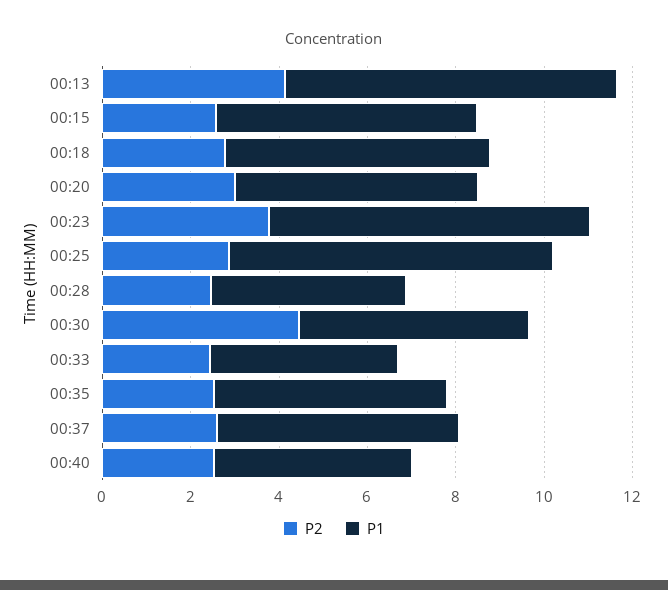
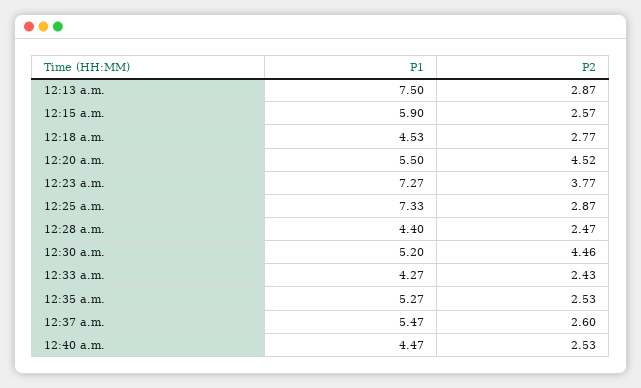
  {
    "P2": {
-     "00:13": 4,
+     "00:13": 2.87,
      "00:15": 2.57,
      "00:18": 2.77,
-     "00:20": 3,
+     "00:20": 4.52,
      "00:23": 3.77,
      "00:25": 2.87,
      "00:28": 2.47,
      "00:30": 4.46,
      "00:33": 2.43,
      "00:35": 2.53,
      "00:37": 2.6,
      "00:40": 2.53
    },
    "P1": {
      "00:13": 7.5,
      "00:15": 5.9,
-     "00:18": 6,
+     "00:18": 4.53,
      "00:20": 5.5,
      "00:23": 7.27,
      "00:25": 7.33,
      "00:28": 4.4,
      "00:30": 5.2,
      "00:33": 4.27,
      "00:35": 5.27,
      "00:37": 5.47,
      "00:40": 4.47
    }
  }

